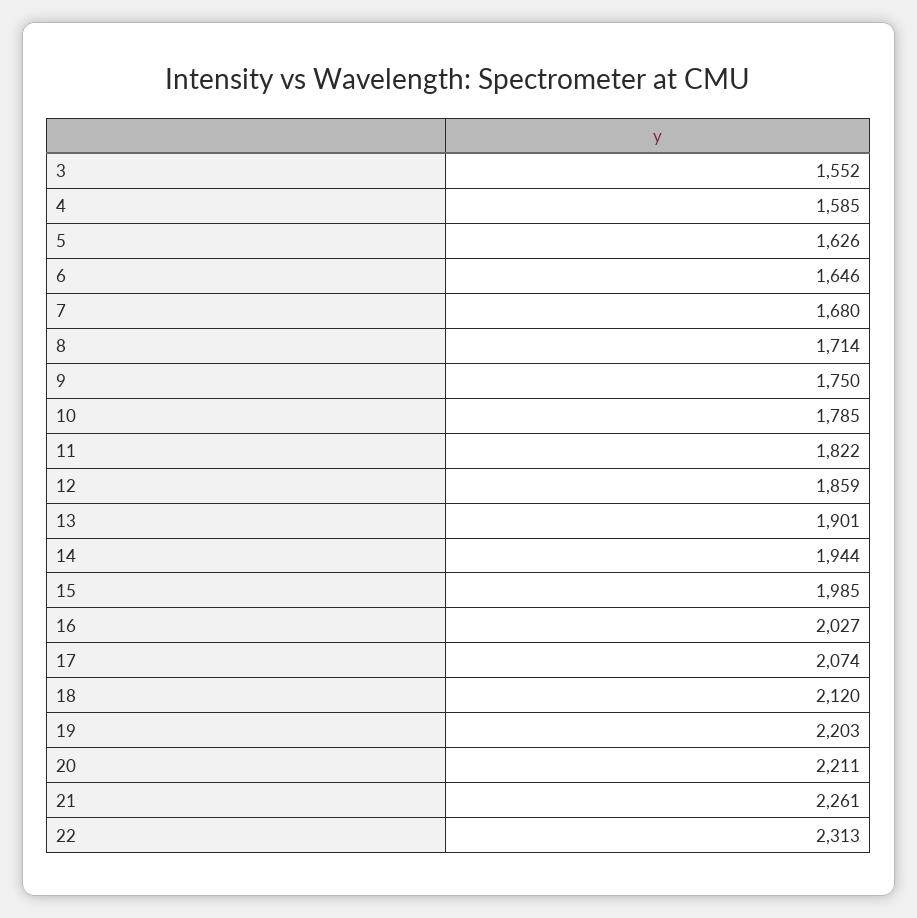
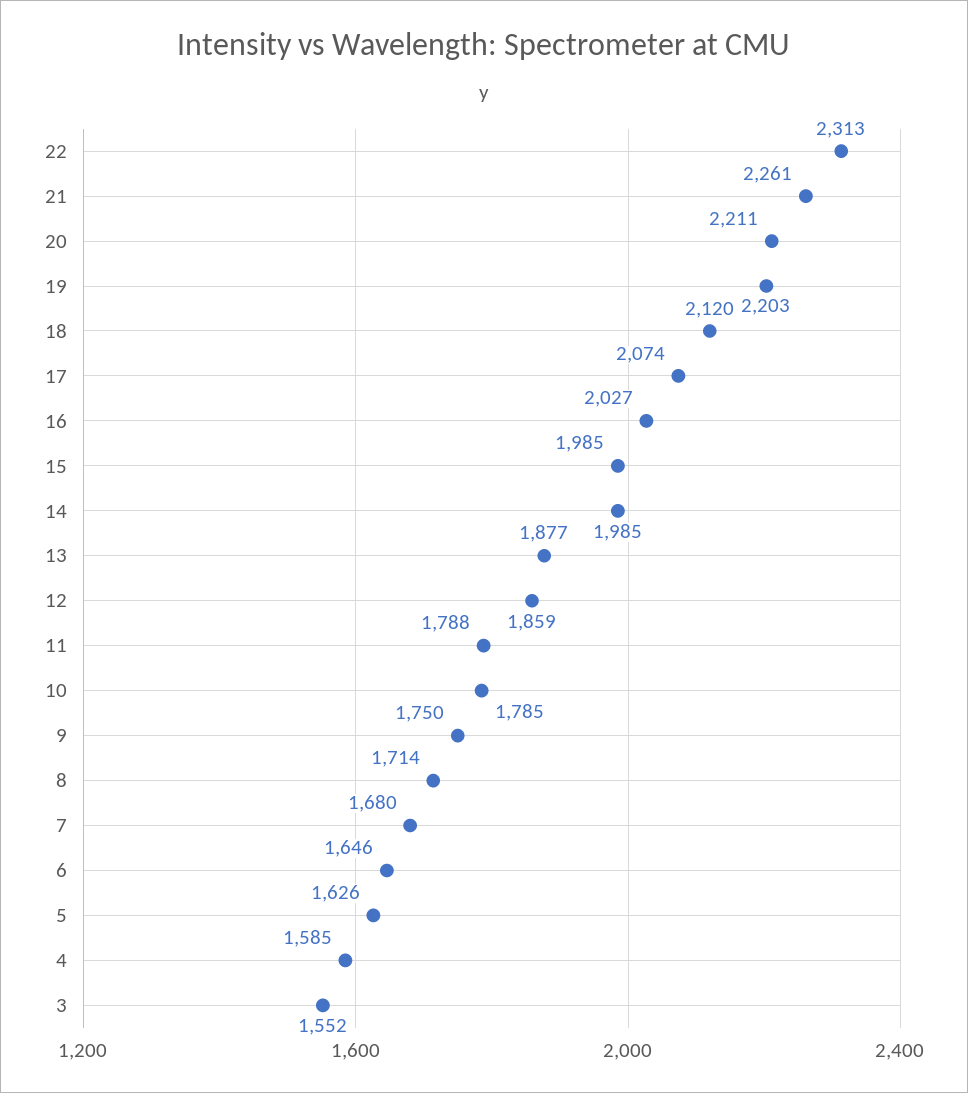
  {
    "3": 1552,
    "4": 1585,
    "5": 1626,
    "6": 1646,
    "7": 1680,
    "8": 1714,
    "9": 1750,
    "10": 1785,
-   "11": 1822,
+   "11": 1788,
    "12": 1859,
-   "13": 1901,
+   "13": 1877,
-   "14": 1944,
+   "14": 1985,
    "15": 1985,
    "16": 2027,
    "17": 2074,
    "18": 2120,
    "19": 2203,
    "20": 2211,
    "21": 2261,
    "22": 2313
  }

